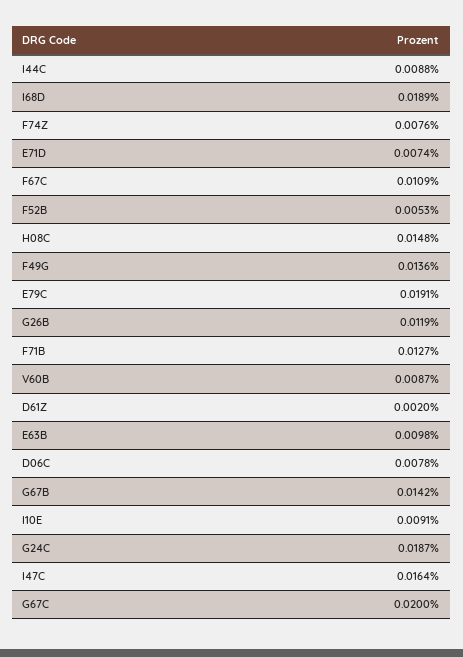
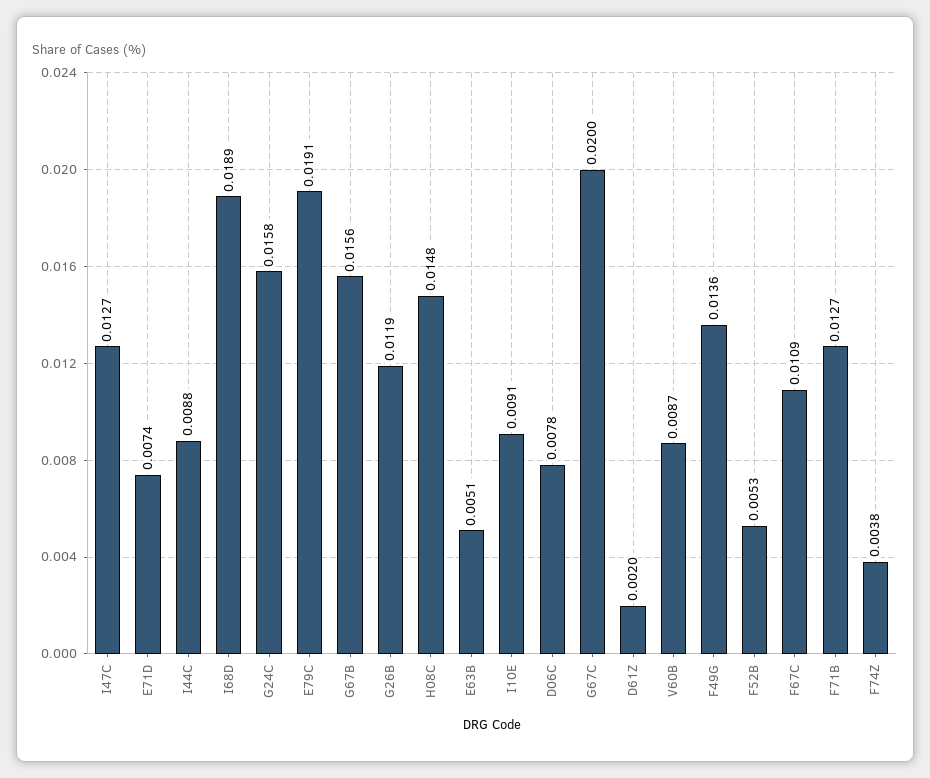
  {
    "I44C": 0.0088,
    "I68D": 0.0189,
-   "F74Z": 0.0076,
+   "F74Z": 0.0038,
    "E71D": 0.0074,
    "F67C": 0.0109,
    "F52B": 0.0053,
    "H08C": 0.0148,
    "F49G": 0.0136,
    "E79C": 0.0191,
    "G26B": 0.0119,
    "F71B": 0.0127,
    "V60B": 0.0087,
    "D61Z": 0.002,
-   "E63B": 0.0098,
+   "E63B": 0.0051,
    "D06C": 0.0078,
-   "G67B": 0.0142,
+   "G67B": 0.0156,
    "I10E": 0.0091,
-   "G24C": 0.0187,
+   "G24C": 0.0158,
-   "I47C": 0.0164,
+   "I47C": 0.0127,
    "G67C": 0.02
  }

